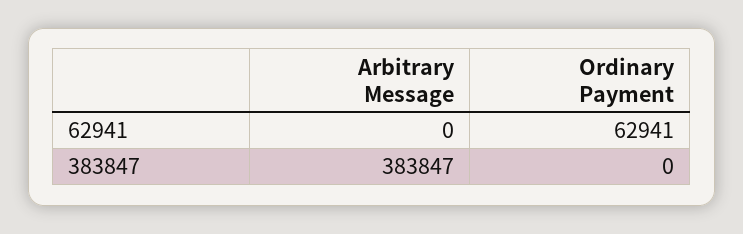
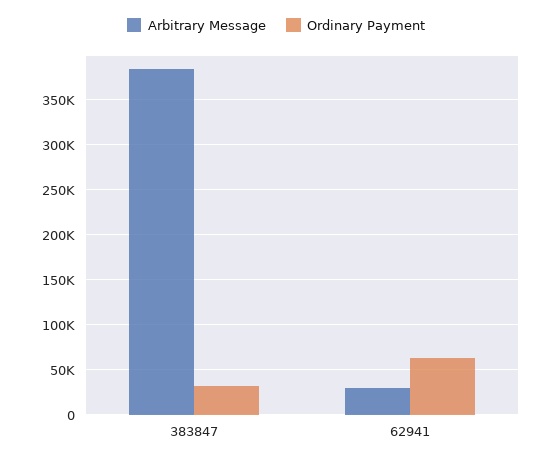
  {
    "Arbitrary Message": {
-     "62941": 0,
+     "62941": 30000,
      "383847": 383847
    },
    "Ordinary Payment": {
      "62941": 62941,
-     "383847": 0
+     "383847": 30000
    }
  }

